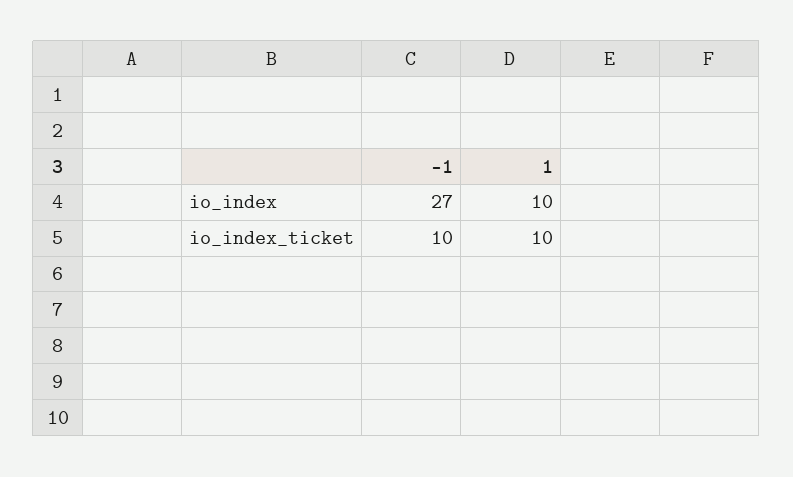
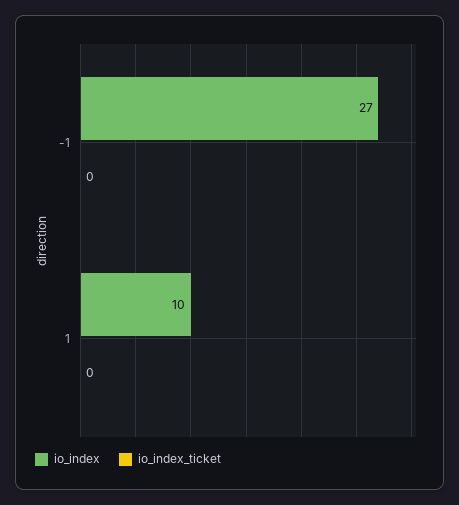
  {
    "io_index": {
      "-1": 27,
      "1": 10
    },
    "io_index_ticket": {
-     "-1": 10,
+     "-1": 0,
-     "1": 10
+     "1": 0
    }
  }

